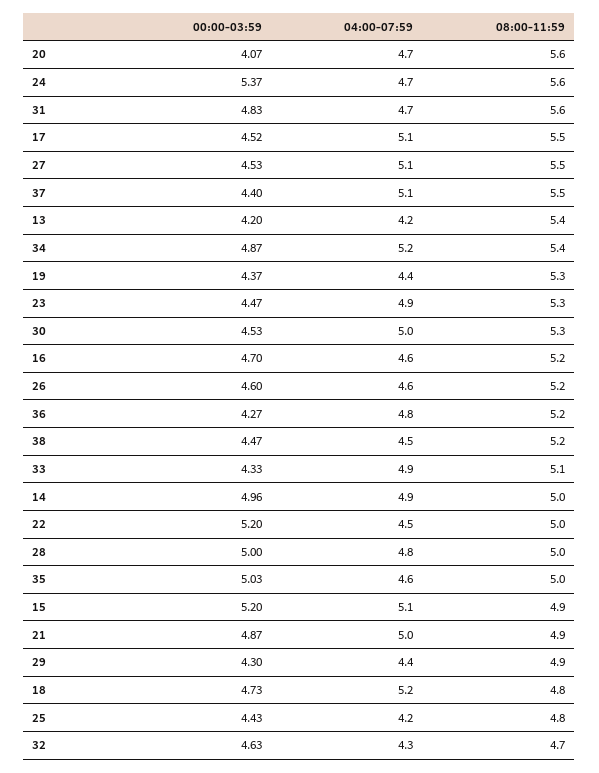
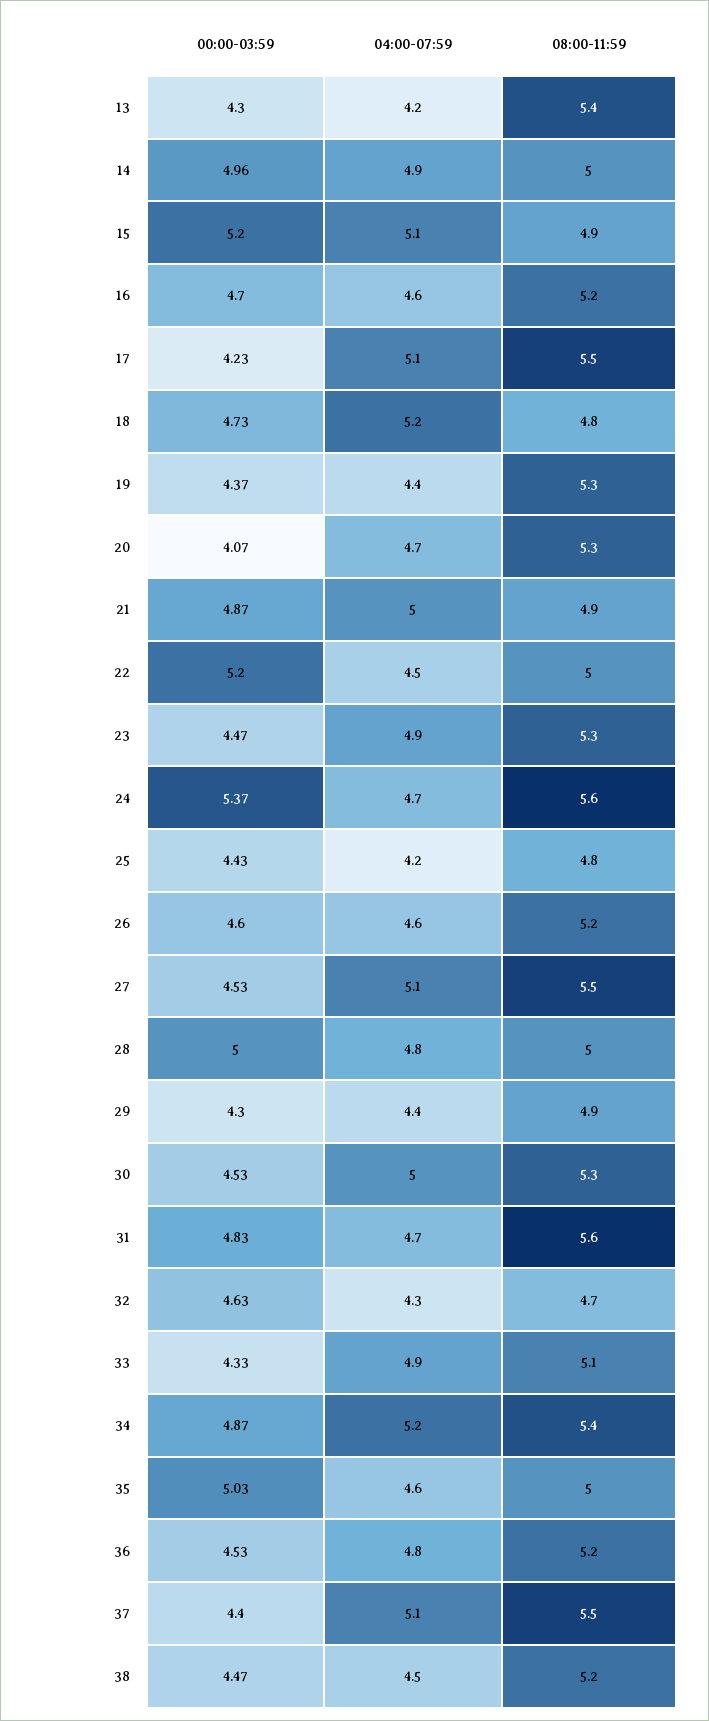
  {
    "00:00-03:59": {
      "20": 4.07,
      "24": 5.37,
      "31": 4.83,
-     "17": 4.52,
+     "17": 4.23,
      "27": 4.53,
      "37": 4.4,
-     "13": 4.2,
+     "13": 4.3,
      "34": 4.87,
      "19": 4.37,
      "23": 4.47,
      "30": 4.53,
      "16": 4.7,
      "26": 4.6,
-     "36": 4.27,
+     "36": 4.53,
      "38": 4.47,
      "33": 4.33,
      "14": 4.96,
      "22": 5.2,
      "28": 5,
      "35": 5.03,
      "15": 5.2,
      "21": 4.87,
      "29": 4.3,
      "18": 4.73,
      "25": 4.43,
      "32": 4.63
    },
    "04:00-07:59": {
      "20": 4.7,
      "24": 4.7,
      "31": 4.7,
      "17": 5.1,
      "27": 5.1,
      "37": 5.1,
      "13": 4.2,
      "34": 5.2,
      "19": 4.4,
      "23": 4.9,
      "30": 5,
      "16": 4.6,
      "26": 4.6,
      "36": 4.8,
      "38": 4.5,
      "33": 4.9,
      "14": 4.9,
      "22": 4.5,
      "28": 4.8,
      "35": 4.6,
      "15": 5.1,
      "21": 5,
      "29": 4.4,
      "18": 5.2,
      "25": 4.2,
      "32": 4.3
    },
    "08:00-11:59": {
-     "20": 5.6,
+     "20": 5.3,
      "24": 5.6,
      "31": 5.6,
      "17": 5.5,
      "27": 5.5,
      "37": 5.5,
      "13": 5.4,
      "34": 5.4,
      "19": 5.3,
      "23": 5.3,
      "30": 5.3,
      "16": 5.2,
      "26": 5.2,
      "36": 5.2,
      "38": 5.2,
      "33": 5.1,
      "14": 5,
      "22": 5,
      "28": 5,
      "35": 5,
      "15": 4.9,
      "21": 4.9,
      "29": 4.9,
      "18": 4.8,
      "25": 4.8,
      "32": 4.7
    }
  }

